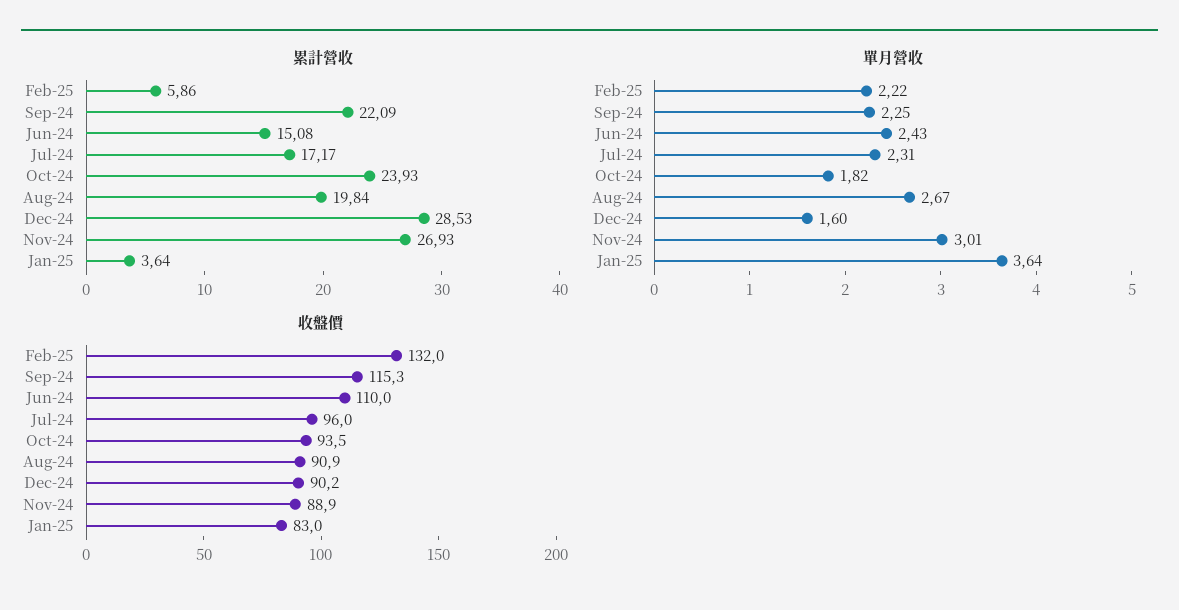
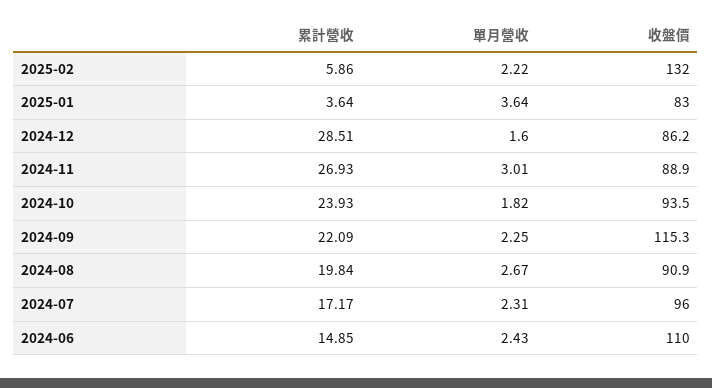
  {
    "累計營收": {
      "Feb-25": 5.86,
      "Sep-24": 22.09,
-     "Jun-24": 15.08,
+     "Jun-24": 14.85,
      "Jul-24": 17.17,
      "Oct-24": 23.93,
      "Aug-24": 19.84,
-     "Dec-24": 28.53,
+     "Dec-24": 28.51,
      "Nov-24": 26.93,
      "Jan-25": 3.64
    },
    "單月營收": {
      "Feb-25": 2.22,
      "Sep-24": 2.25,
      "Jun-24": 2.43,
      "Jul-24": 2.31,
      "Oct-24": 1.82,
      "Aug-24": 2.67,
      "Dec-24": 1.6,
      "Nov-24": 3.01,
      "Jan-25": 3.64
    },
    "收盤價": {
      "Feb-25": 132,
      "Sep-24": 115.3,
      "Jun-24": 110,
      "Jul-24": 96,
      "Oct-24": 93.5,
      "Aug-24": 90.9,
-     "Dec-24": 90.2,
+     "Dec-24": 86.2,
      "Nov-24": 88.9,
      "Jan-25": 83
    }
  }

